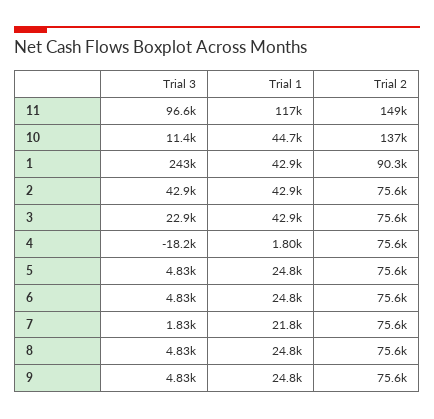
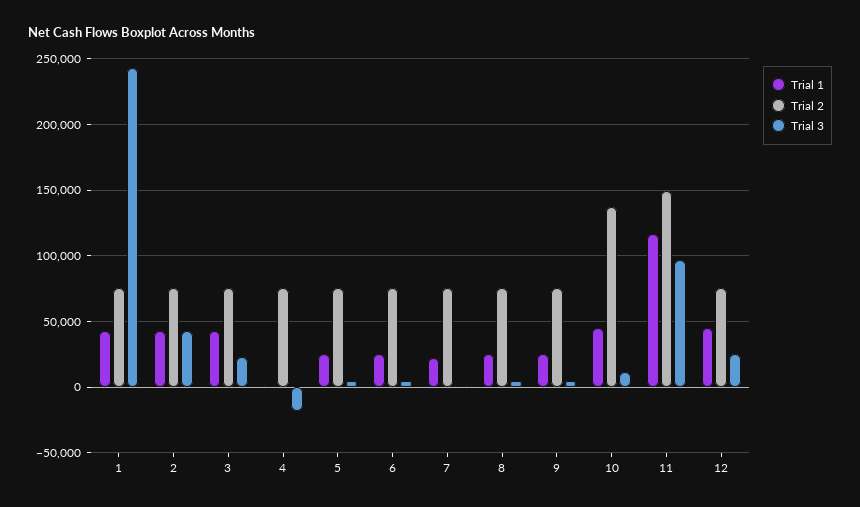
  {
    "Trial 3": {
      "11": 96600,
      "10": 11400,
      "1": 243000,
      "2": 42900,
      "3": 22900,
      "4": -18200,
      "5": 4830,
      "6": 4830,
      "7": 1830,
      "8": 4830,
-     "9": 4830
+     "9": 4830,
+     "12": 25000
    },
    "Trial 1": {
      "11": 117000,
      "10": 44700,
      "1": 42900,
      "2": 42900,
      "3": 42900,
      "4": 1800,
      "5": 24800,
      "6": 24800,
      "7": 21800,
      "8": 24800,
-     "9": 24800
+     "9": 24800,
+     "12": 45000
    },
    "Trial 2": {
      "11": 149000,
      "10": 137000,
-     "1": 90300,
+     "1": 75000,
      "2": 75600,
      "3": 75600,
      "4": 75600,
      "5": 75600,
      "6": 75600,
      "7": 75600,
      "8": 75600,
-     "9": 75600
+     "9": 75600,
+     "12": 75000
    }
  }

